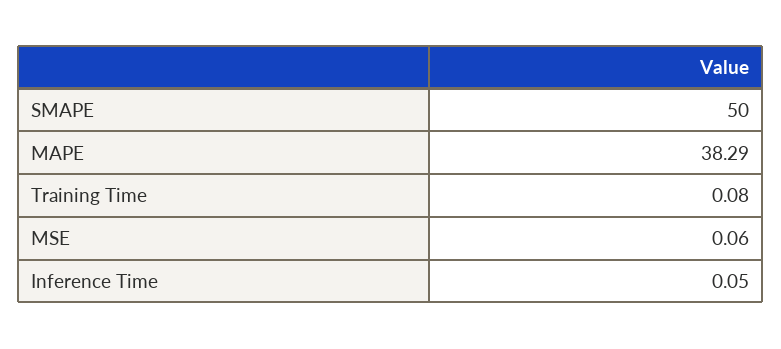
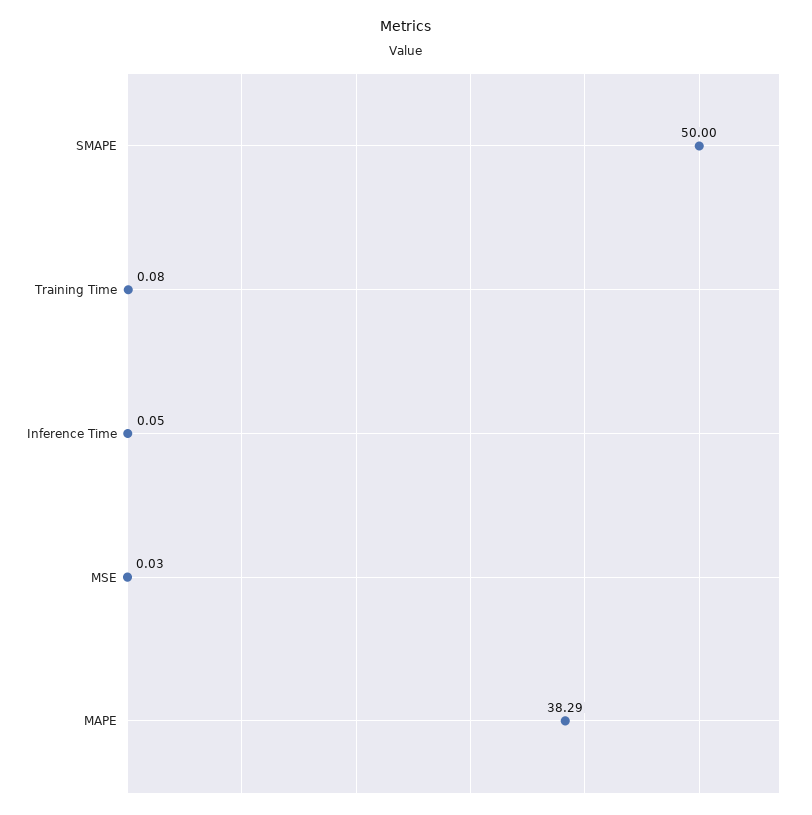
  {
    "SMAPE": 50,
    "MAPE": 38.29,
    "Training Time": 0.08,
-   "MSE": 0.06,
+   "MSE": 0.03,
    "Inference Time": 0.05
  }

